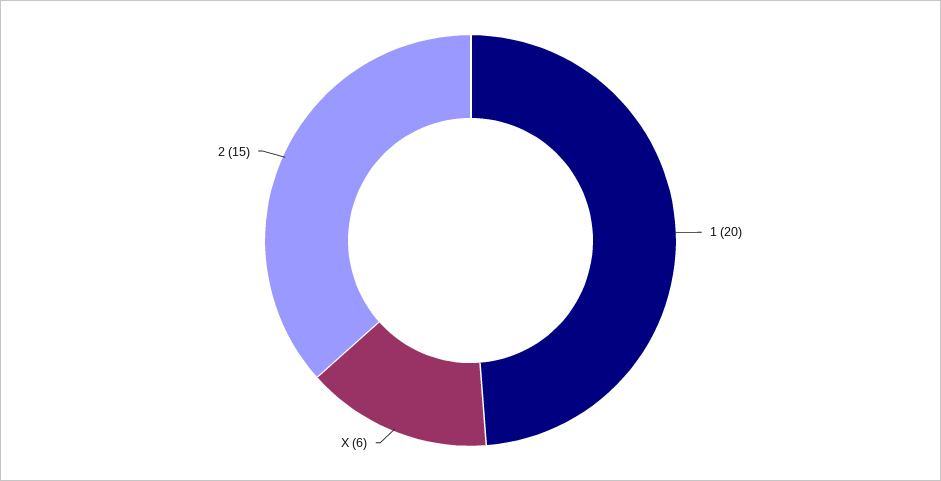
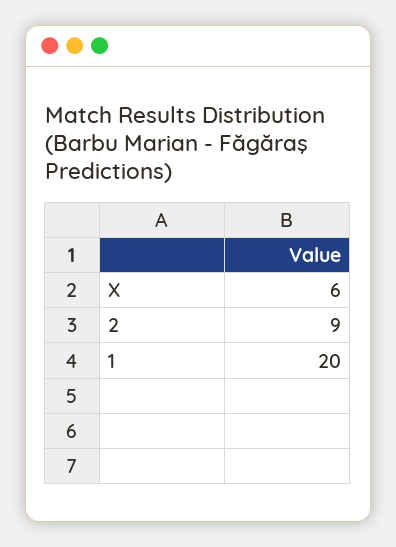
  {
    "1": 20,
    "X": 6,
-   "2": 15
+   "2": 9
  }

